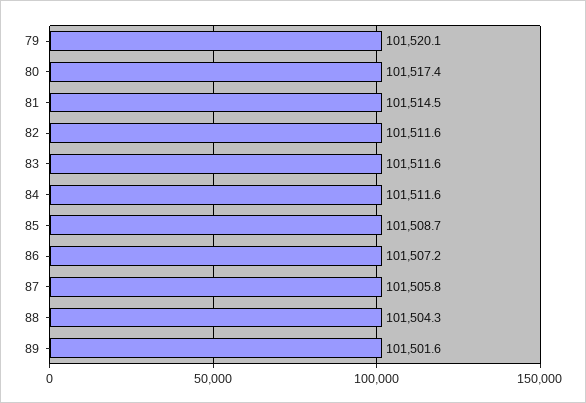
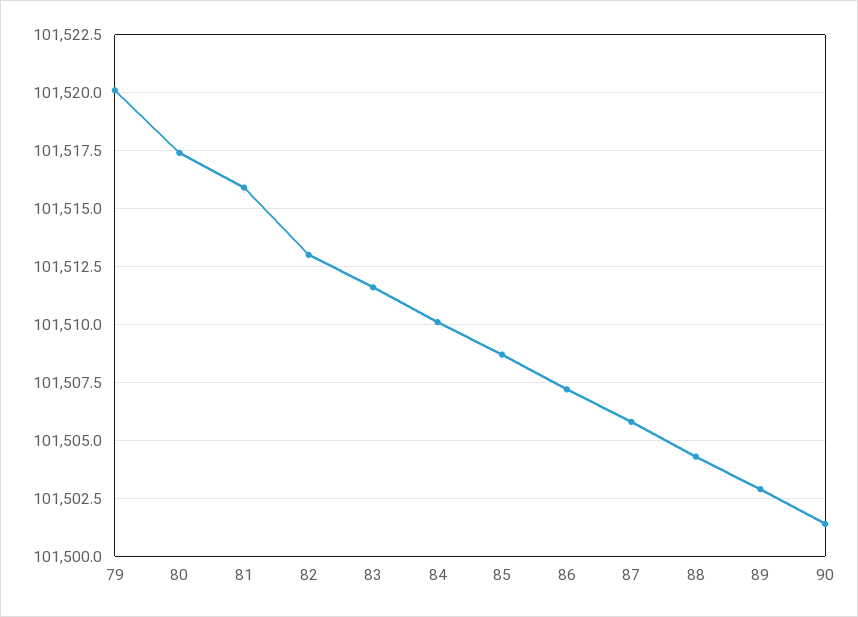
  {
    "79": 101520.1,
    "80": 101517.4,
-   "81": 101514.5,
+   "81": 101516,
-   "82": 101511.6,
+   "82": 101513,
    "83": 101511.6,
-   "84": 101511.6,
+   "84": 101510,
    "85": 101508.7,
    "86": 101507.2,
    "87": 101505.8,
    "88": 101504.3,
-   "89": 101501.6
+   "89": 101503,
+   "90": 101501.5
  }

